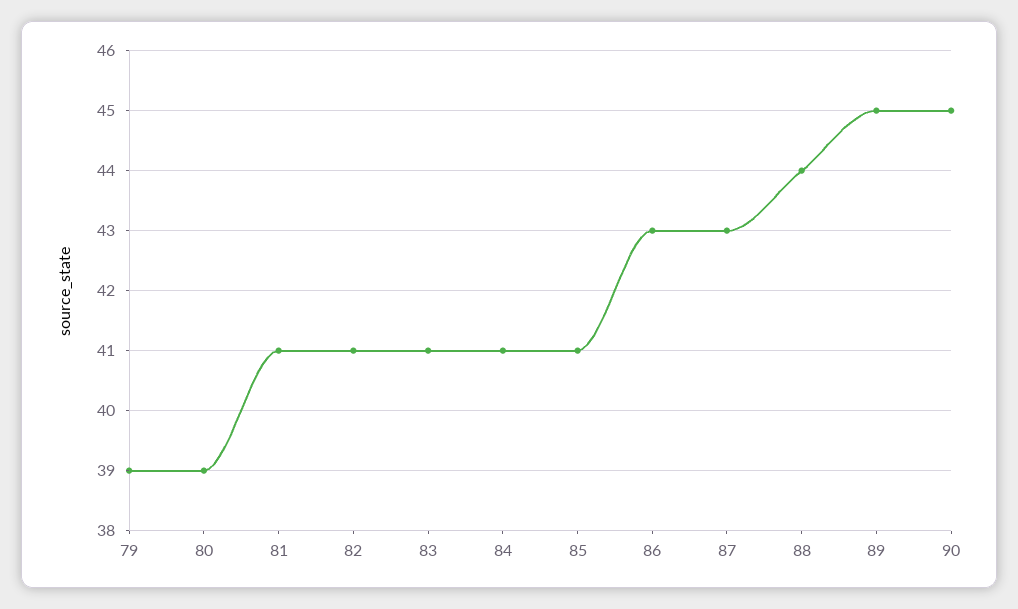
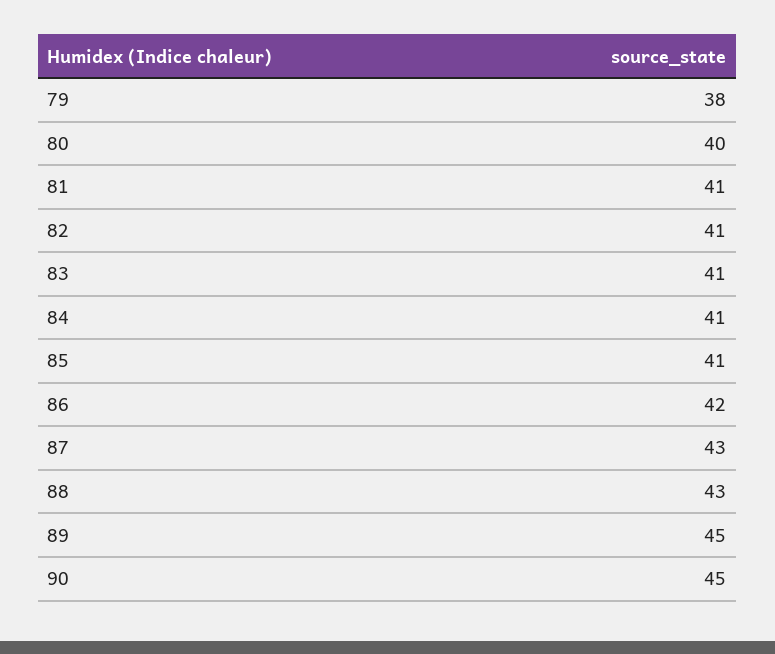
  {
-   "79": 39,
+   "79": 38,
-   "80": 39,
+   "80": 40,
    "81": 41,
    "82": 41,
    "83": 41,
    "84": 41,
    "85": 41,
-   "86": 43,
+   "86": 42,
    "87": 43,
-   "88": 44,
+   "88": 43,
    "89": 45,
    "90": 45
  }

